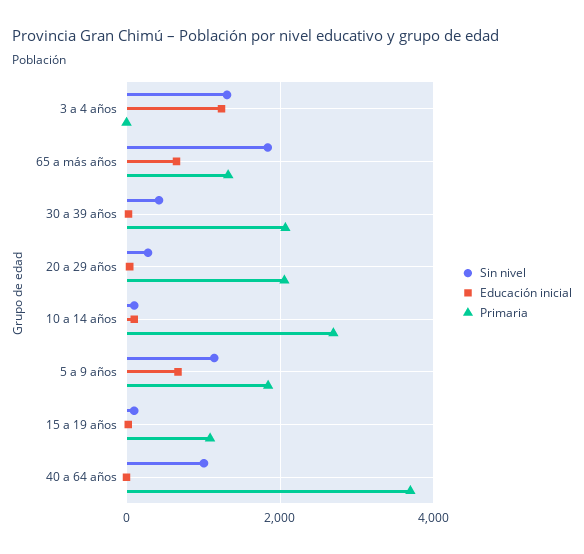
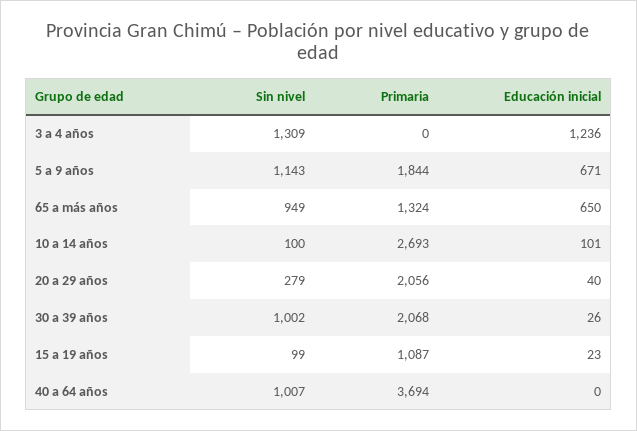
  {
    "Sin nivel": {
      "3 a 4 años": 1309,
-     "65 a más años": 1800,
+     "65 a más años": 949,
-     "30 a 39 años": 400,
+     "30 a 39 años": 1002,
      "20 a 29 años": 279,
      "10 a 14 años": 100,
      "5 a 9 años": 1143,
      "15 a 19 años": 99,
      "40 a 64 años": 1007
    },
    "Educación inicial": {
      "3 a 4 años": 1236,
      "65 a más años": 650,
      "30 a 39 años": 26,
      "20 a 29 años": 40,
      "10 a 14 años": 101,
      "5 a 9 años": 671,
      "15 a 19 años": 23,
      "40 a 64 años": 0
    },
    "Primaria": {
      "3 a 4 años": 0,
      "65 a más años": 1324,
      "30 a 39 años": 2068,
      "20 a 29 años": 2056,
      "10 a 14 años": 2693,
      "5 a 9 años": 1844,
      "15 a 19 años": 1087,
      "40 a 64 años": 3694
    }
  }

